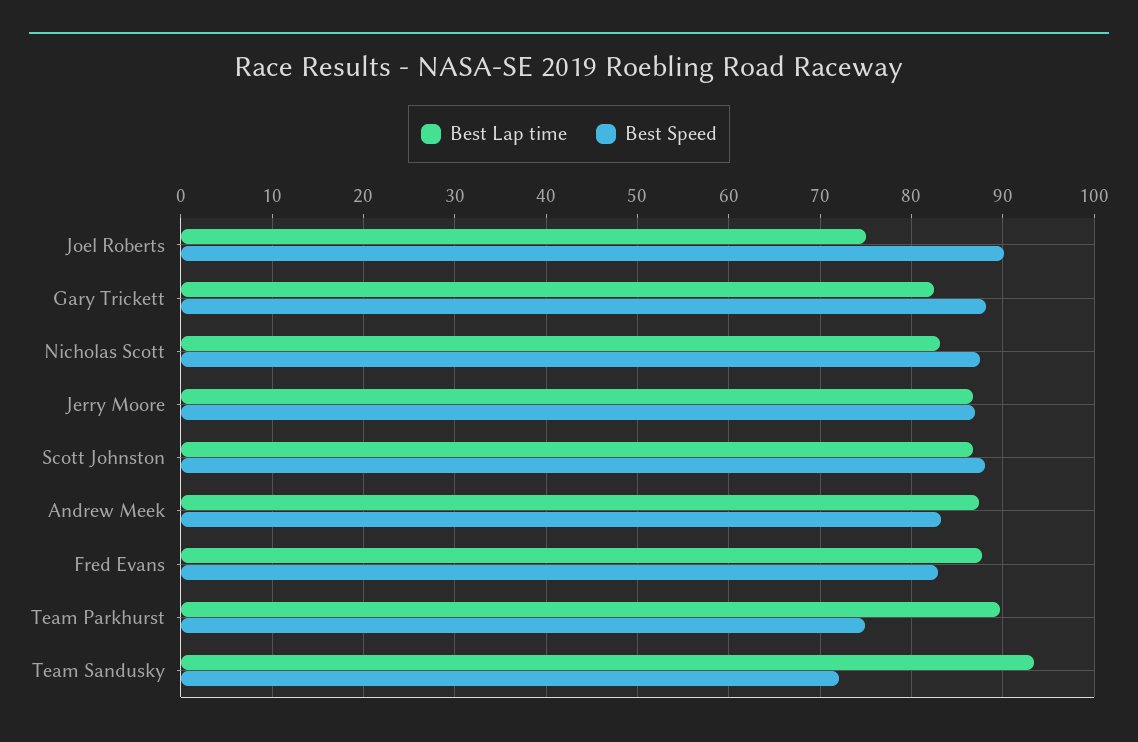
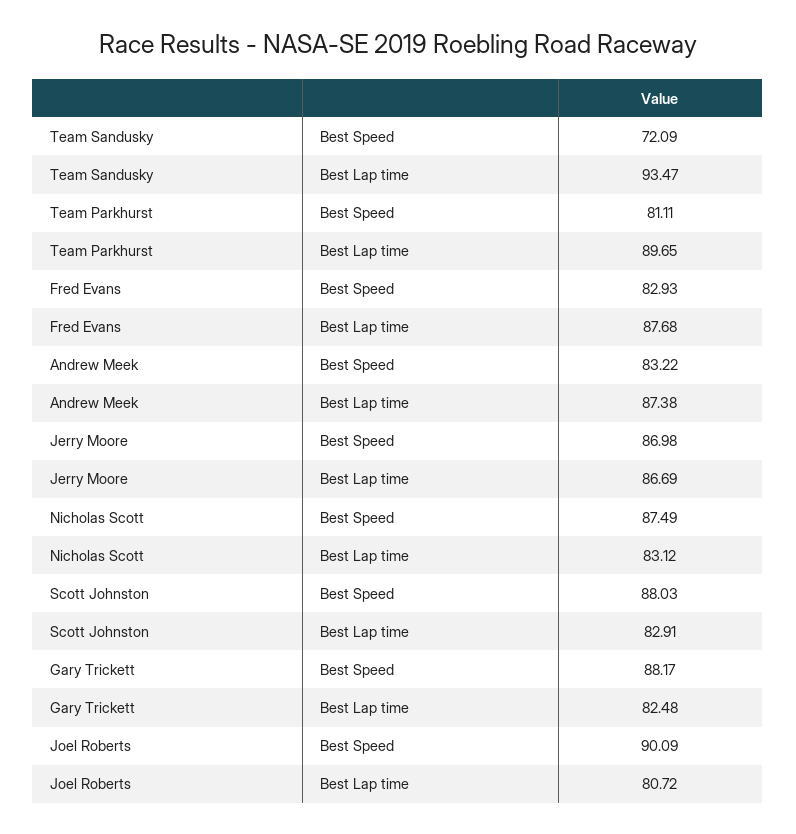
  {
    "Best Lap time": {
-     "Joel Roberts": 75,
+     "Joel Roberts": 80.72,
      "Gary Trickett": 82.48,
      "Nicholas Scott": 83.12,
      "Jerry Moore": 86.69,
-     "Scott Johnston": 87,
+     "Scott Johnston": 82.91,
      "Andrew Meek": 87.38,
      "Fred Evans": 87.68,
      "Team Parkhurst": 89.65,
      "Team Sandusky": 93.47
    },
    "Best Speed": {
      "Joel Roberts": 90.09,
      "Gary Trickett": 88.17,
      "Nicholas Scott": 87.49,
      "Jerry Moore": 86.98,
      "Scott Johnston": 88.03,
      "Andrew Meek": 83.22,
      "Fred Evans": 82.93,
-     "Team Parkhurst": 75,
+     "Team Parkhurst": 81.11,
      "Team Sandusky": 72.09
    }
  }

